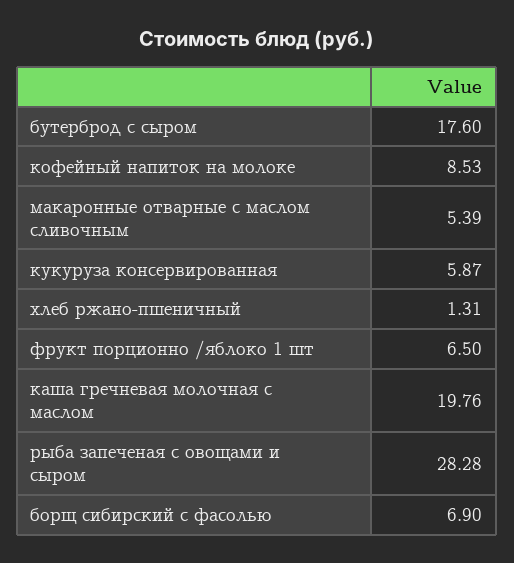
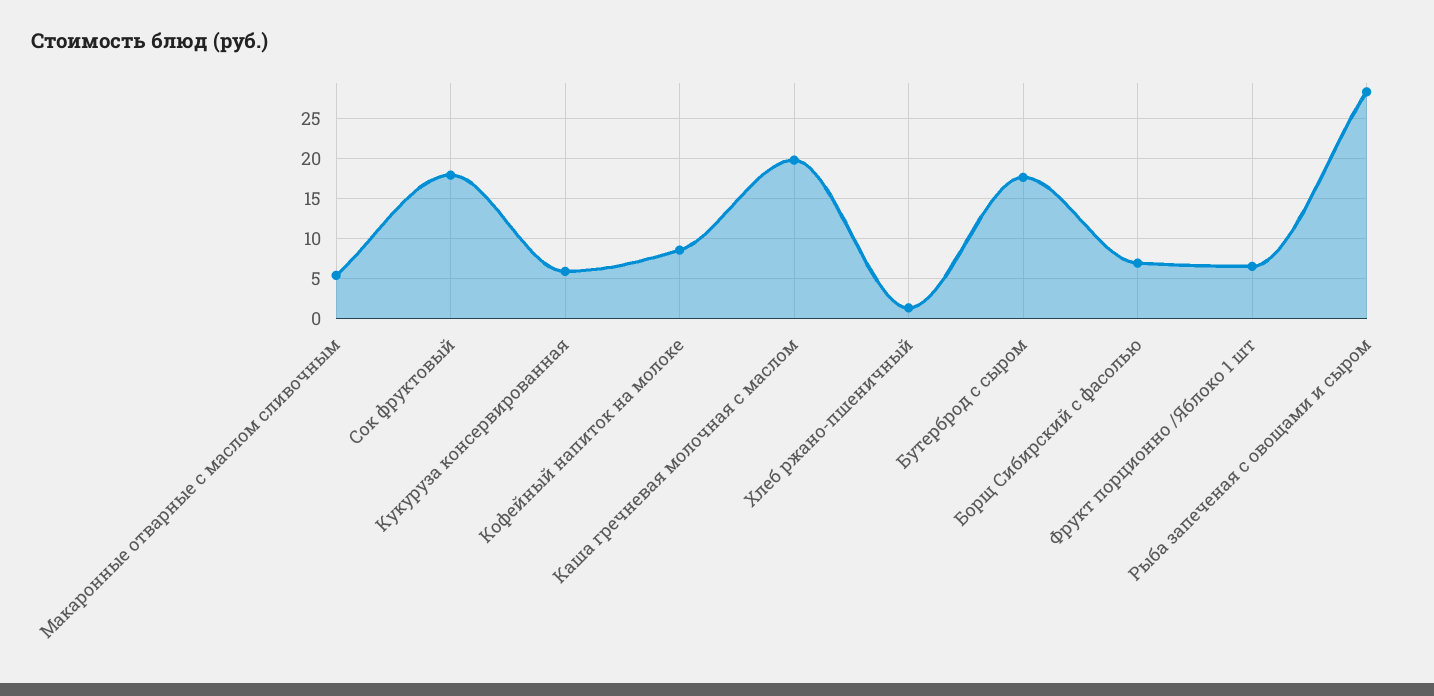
  {
    "бутерброд с сыром": 17.6,
    "кофейный напиток на молоке": 8.53,
    "макаронные отварные с маслом сливочным": 5.39,
    "кукуруза консервированная": 5.87,
    "хлеб ржано-пшеничный": 1.31,
    "фрукт порционно /яблоко 1 шт": 6.5,
    "каша гречневая молочная с маслом": 19.76,
    "рыба запеченая с овощами и сыром": 28.28,
-   "борщ сибирский с фасолью": 6.9
+   "борщ сибирский с фасолью": 6.9,
+   "Сок фруктовый": 18
  }

